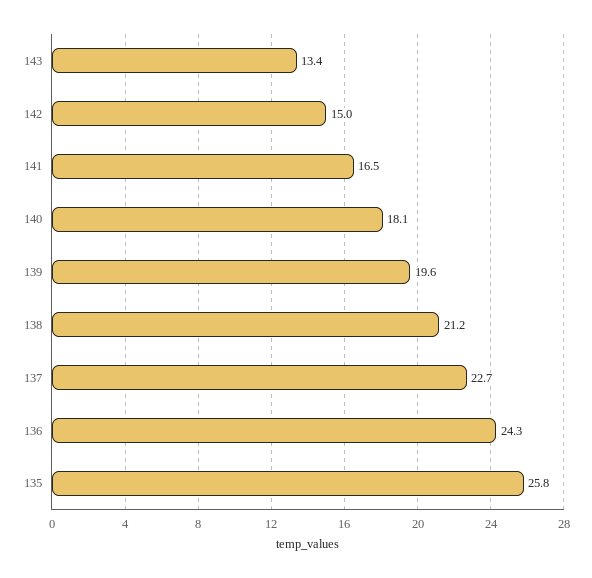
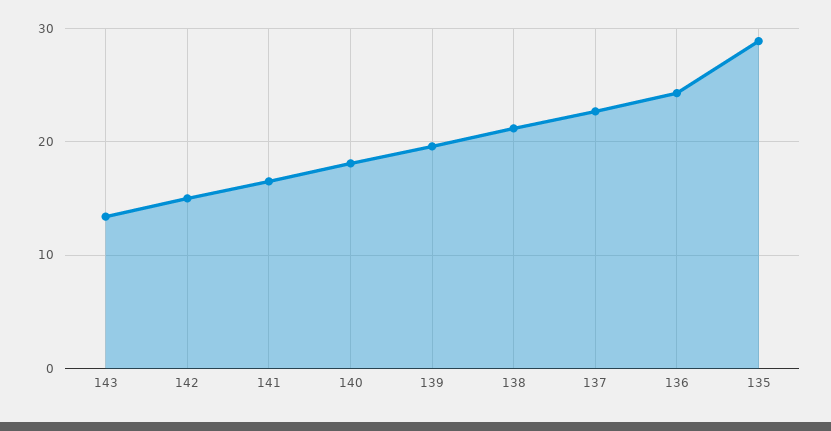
  {
    "143": 13.4,
    "142": 15,
    "141": 16.5,
    "140": 18.1,
    "139": 19.6,
    "138": 21.2,
    "137": 22.7,
    "136": 24.3,
-   "135": 25.8
+   "135": 29
  }

